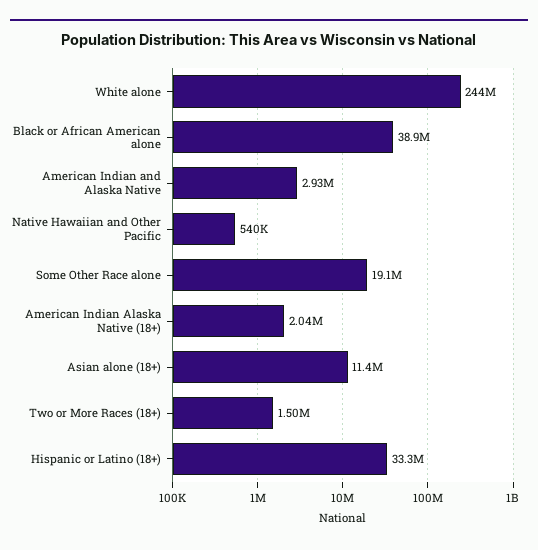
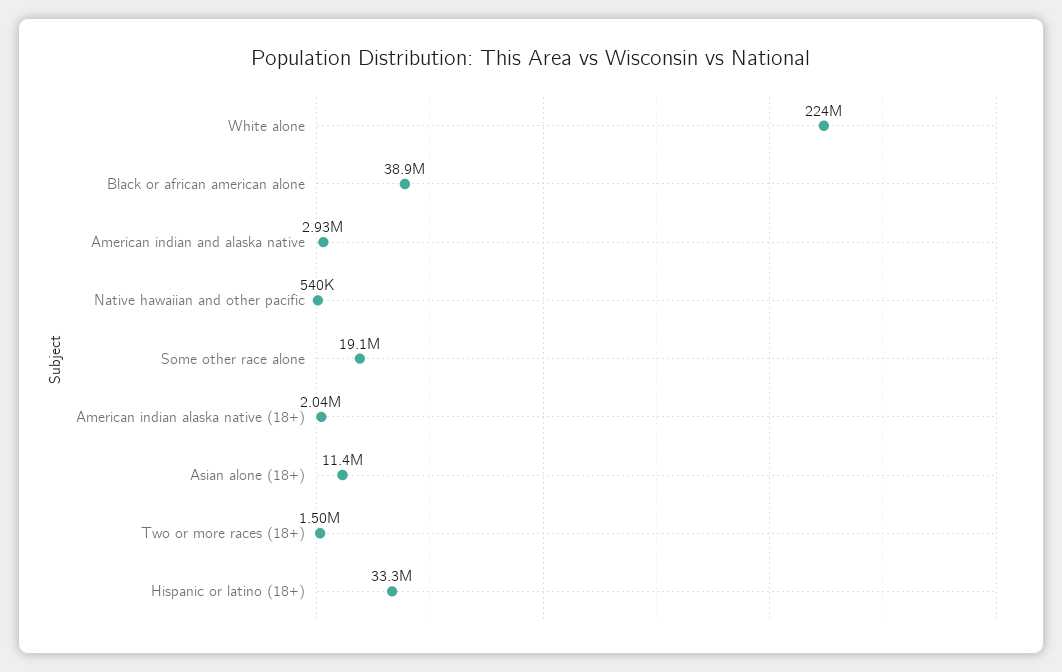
  {
-   "White alone": 244000000,
+   "White alone": 224000000,
    "Black or African American alone": 38900000,
    "American Indian and Alaska Native": 2930000,
    "Native Hawaiian and Other Pacific": 540000,
    "Some Other Race alone": 19100000,
    "American Indian Alaska Native (18+)": 2040000,
    "Asian alone (18+)": 11400000,
    "Two or More Races (18+)": 1500000,
    "Hispanic or Latino (18+)": 33300000
  }

